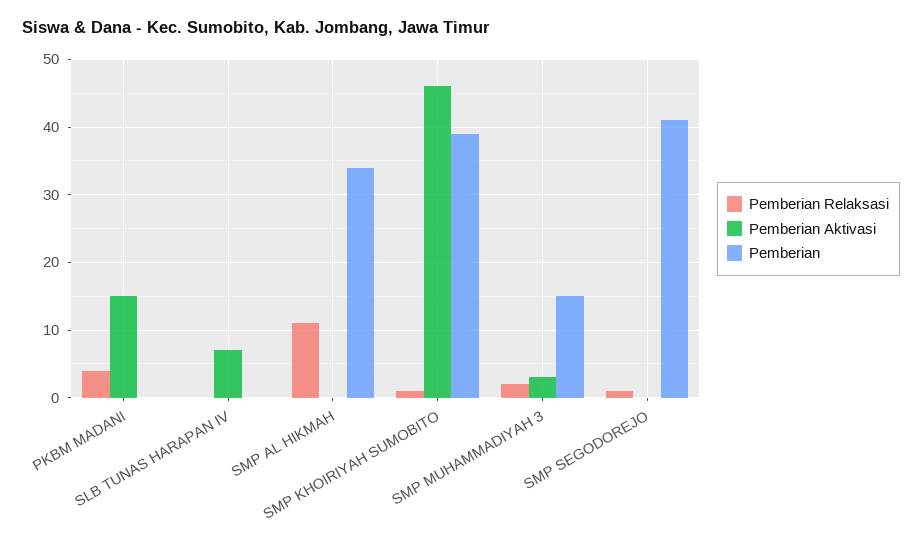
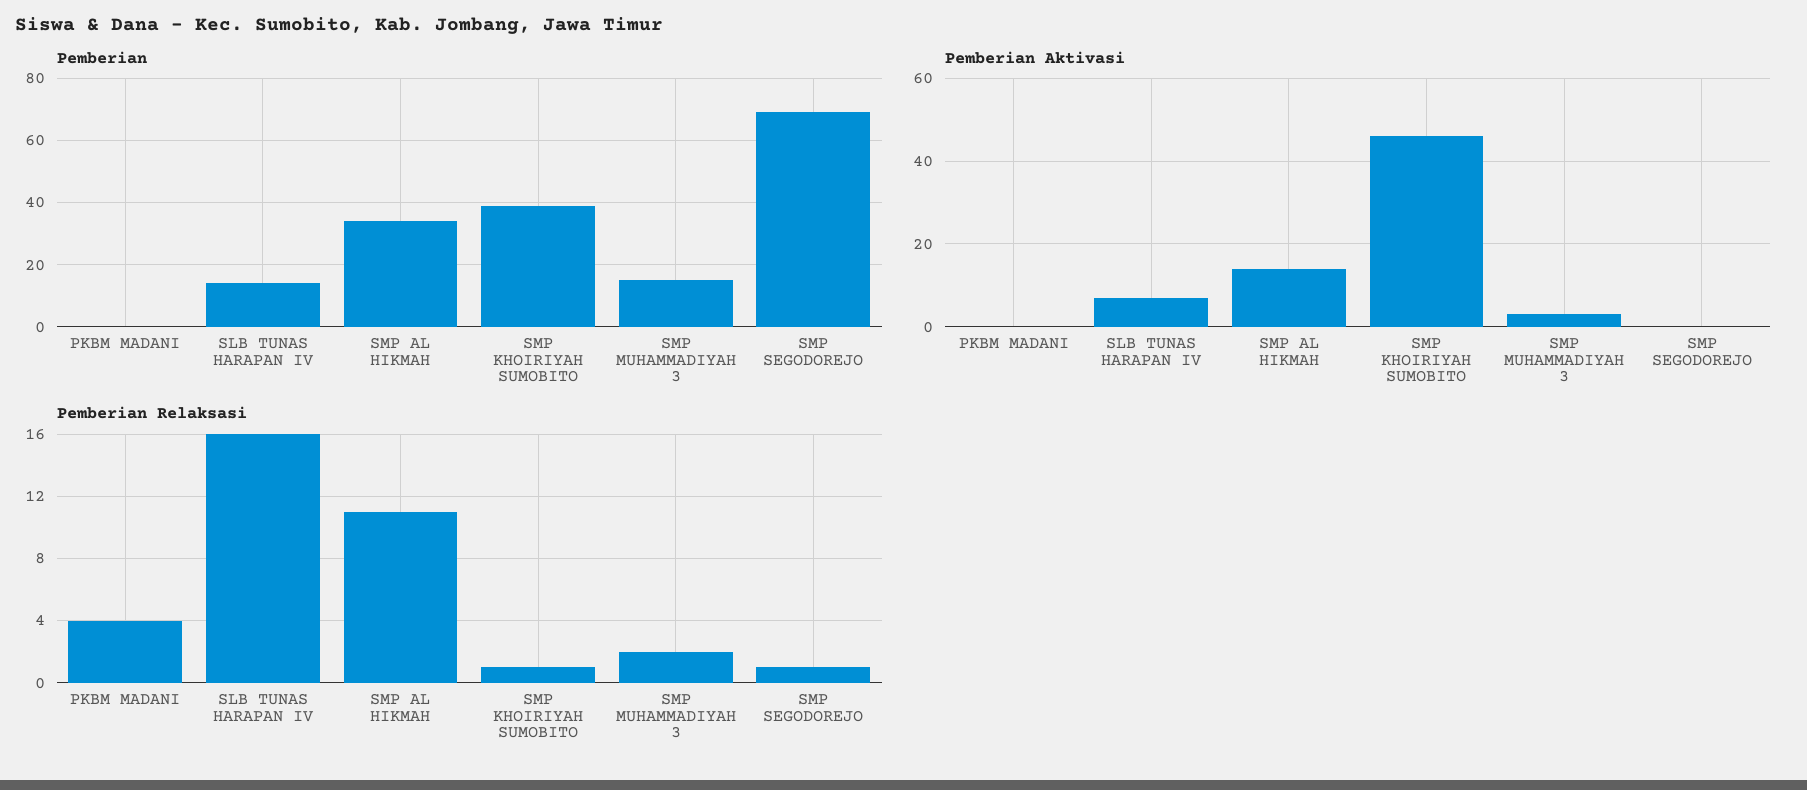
  {
    "Pemberian Relaksasi": {
      "PKBM MADANI": 4,
-     "SLB TUNAS HARAPAN IV": 0,
+     "SLB TUNAS HARAPAN IV": 16,
      "SMP AL HIKMAH": 11,
      "SMP KHOIRIYAH SUMOBITO": 1,
      "SMP MUHAMMADIYAH 3": 2,
      "SMP SEGODOREJO": 1
    },
    "Pemberian Aktivasi": {
-     "PKBM MADANI": 15,
+     "PKBM MADANI": 0,
      "SLB TUNAS HARAPAN IV": 7,
-     "SMP AL HIKMAH": 0,
+     "SMP AL HIKMAH": 15,
      "SMP KHOIRIYAH SUMOBITO": 46,
      "SMP MUHAMMADIYAH 3": 3,
      "SMP SEGODOREJO": 0
    },
    "Pemberian": {
      "PKBM MADANI": 0,
-     "SLB TUNAS HARAPAN IV": 0,
+     "SLB TUNAS HARAPAN IV": 15,
      "SMP AL HIKMAH": 34,
      "SMP KHOIRIYAH SUMOBITO": 39,
      "SMP MUHAMMADIYAH 3": 15,
-     "SMP SEGODOREJO": 41
+     "SMP SEGODOREJO": 70
    }
  }

